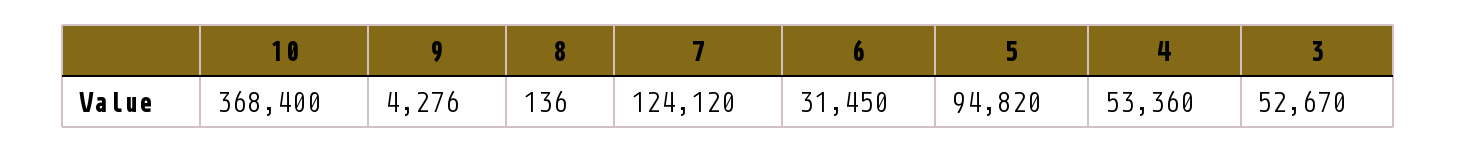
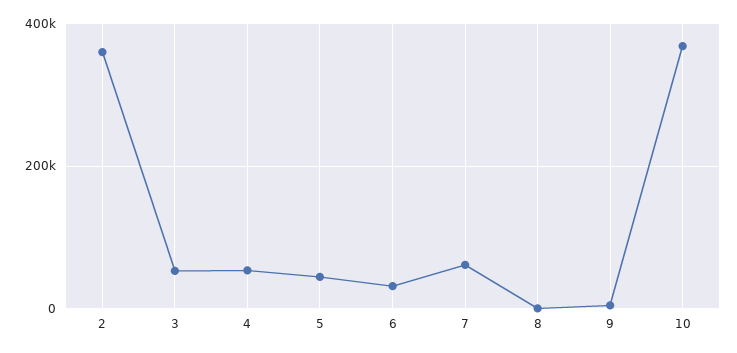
  {
    "10": 368400,
    "9": 4276,
    "8": 136,
-   "7": 124120,
+   "7": 60000,
    "6": 31450,
-   "5": 94820,
+   "5": 40000,
    "4": 53360,
-   "3": 52670
+   "3": 52670,
+   "2": 360000
  }

